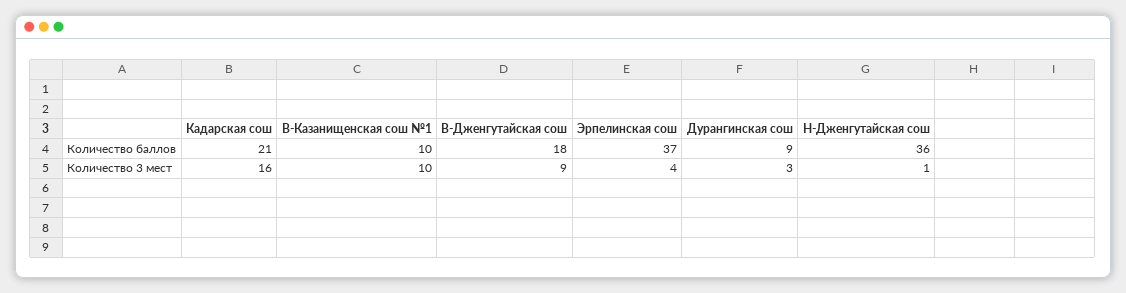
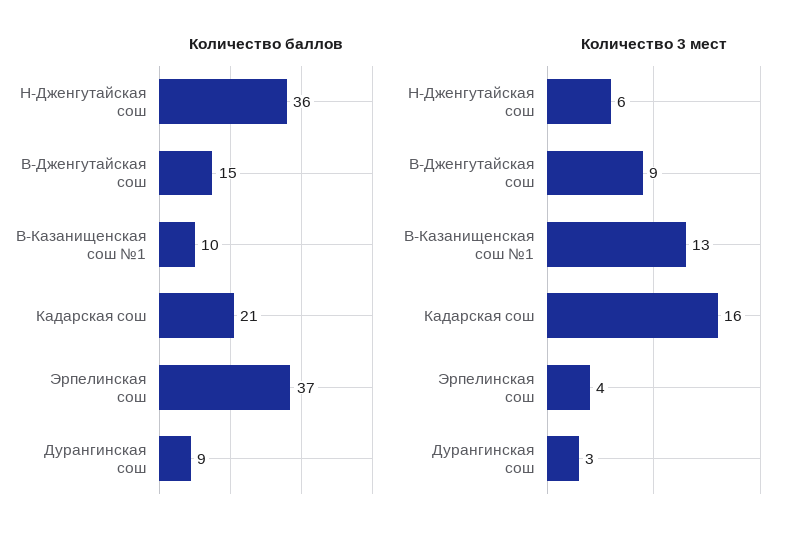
  {
    "Количество баллов": {
      "Кадарская сош": 21,
      "В-Казанищенская сош №1": 10,
-     "В-Дженгутайская сош": 18,
+     "В-Дженгутайская сош": 15,
      "Эрпелинская сош": 37,
      "Дурангинская сош": 9,
      "Н-Дженгутайская сош": 36
    },
    "Количество 3 мест": {
      "Кадарская сош": 16,
-     "В-Казанищенская сош №1": 10,
+     "В-Казанищенская сош №1": 13,
      "В-Дженгутайская сош": 9,
      "Эрпелинская сош": 4,
      "Дурангинская сош": 3,
-     "Н-Дженгутайская сош": 1
+     "Н-Дженгутайская сош": 6
    }
  }

